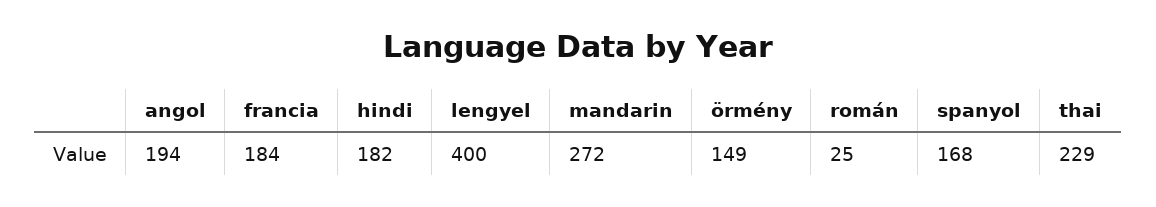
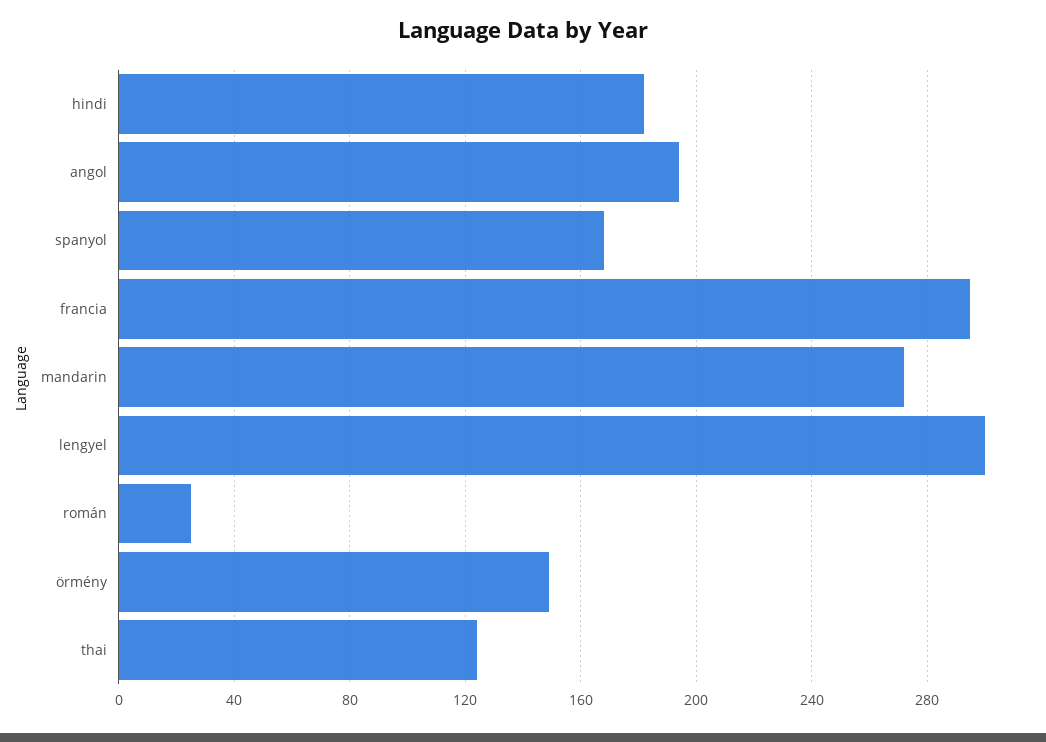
  {
    "angol": 194,
-   "francia": 184,
+   "francia": 295,
    "hindi": 182,
-   "lengyel": 400,
+   "lengyel": 300,
    "mandarin": 272,
    "örmény": 149,
    "román": 25,
    "spanyol": 168,
-   "thai": 229
+   "thai": 125
  }

